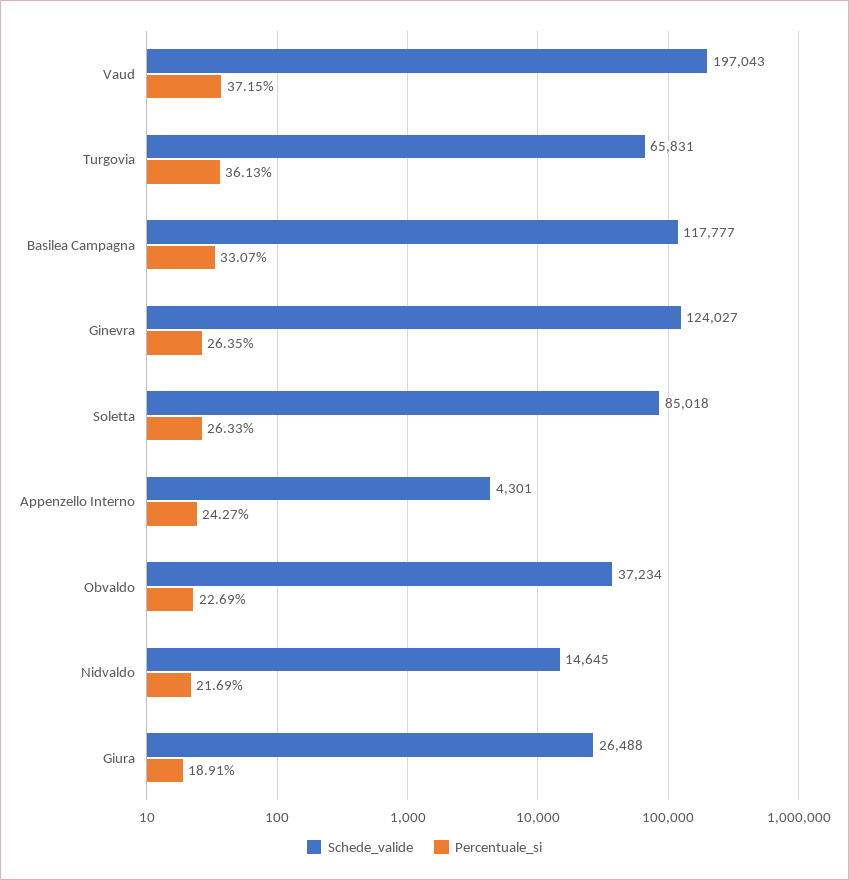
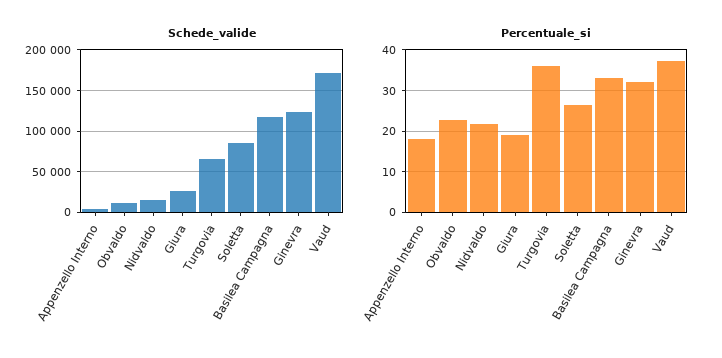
  {
    "Schede_valide": {
-     "Vaud": 197043,
+     "Vaud": 170000,
      "Turgovia": 65831,
      "Basilea Campagna": 117777,
      "Ginevra": 124027,
      "Soletta": 85018,
      "Appenzello Interno": 4301,
-     "Obvaldo": 37234,
+     "Obvaldo": 10000,
      "Nidvaldo": 14645,
      "Giura": 26488
    },
    "Percentuale_si": {
      "Vaud": 37.15,
      "Turgovia": 36.13,
      "Basilea Campagna": 33.07,
-     "Ginevra": 26.35,
+     "Ginevra": 32,
      "Soletta": 26.33,
-     "Appenzello Interno": 24.27,
+     "Appenzello Interno": 18,
      "Obvaldo": 22.69,
      "Nidvaldo": 21.69,
      "Giura": 18.91
    }
  }

